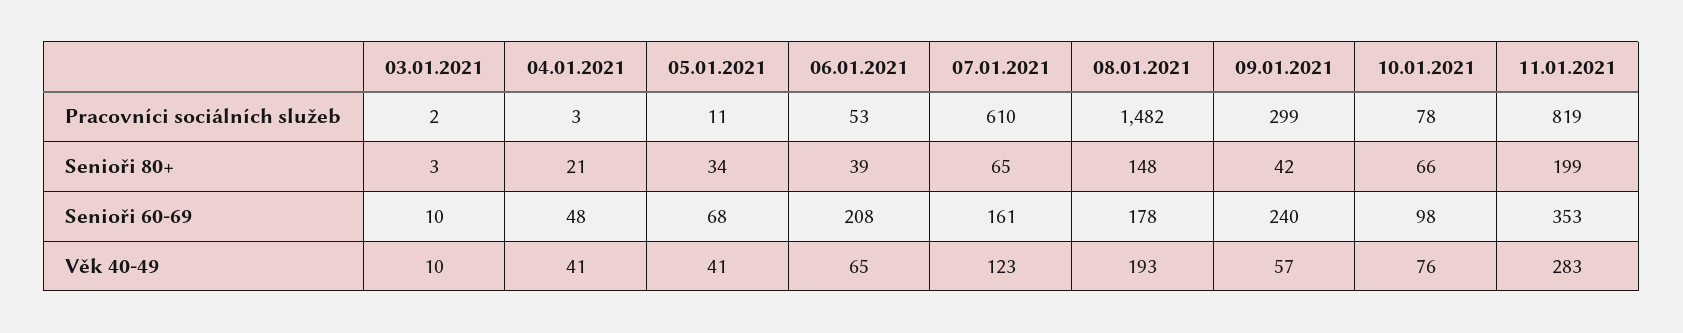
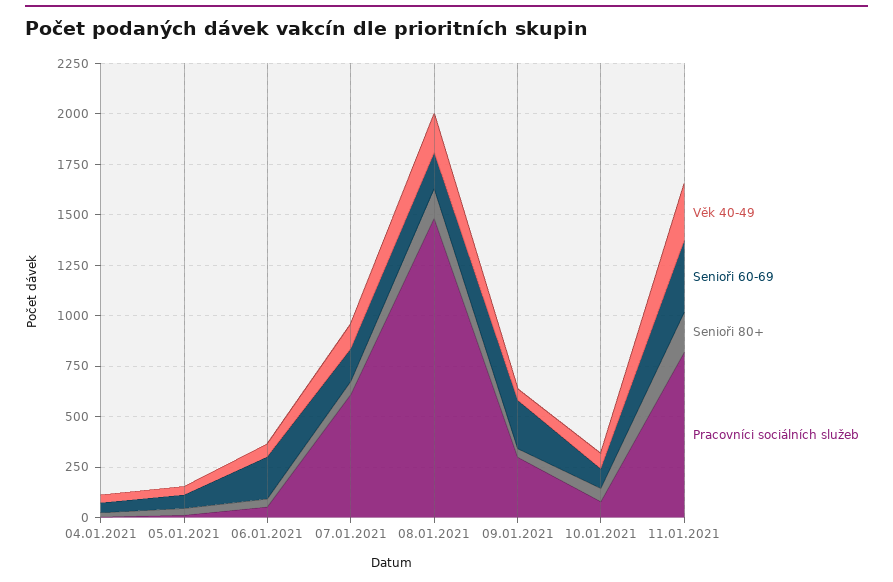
  {
    "Pracovníci sociálních služeb": {
-     "03.01.2021": 2,
      "04.01.2021": 3,
      "05.01.2021": 11,
      "06.01.2021": 53,
      "07.01.2021": 610,
      "08.01.2021": 1482,
      "09.01.2021": 299,
      "10.01.2021": 78,
      "11.01.2021": 819
    },
    "Senioři 80+": {
-     "03.01.2021": 3,
      "04.01.2021": 21,
      "05.01.2021": 34,
      "06.01.2021": 39,
      "07.01.2021": 65,
      "08.01.2021": 148,
      "09.01.2021": 42,
      "10.01.2021": 66,
      "11.01.2021": 199
    },
    "Senioři 60-69": {
-     "03.01.2021": 10,
      "04.01.2021": 48,
      "05.01.2021": 68,
      "06.01.2021": 208,
      "07.01.2021": 161,
      "08.01.2021": 178,
      "09.01.2021": 240,
      "10.01.2021": 98,
      "11.01.2021": 353
    },
    "Věk 40-49": {
-     "03.01.2021": 10,
      "04.01.2021": 41,
      "05.01.2021": 41,
      "06.01.2021": 65,
      "07.01.2021": 123,
      "08.01.2021": 193,
      "09.01.2021": 57,
      "10.01.2021": 76,
      "11.01.2021": 283
    }
  }

